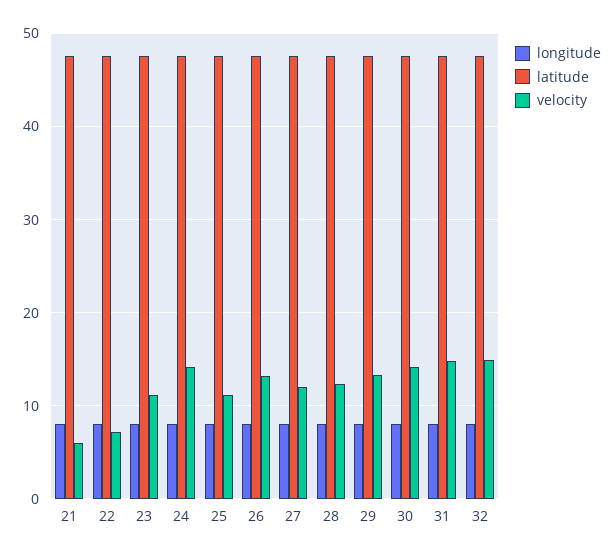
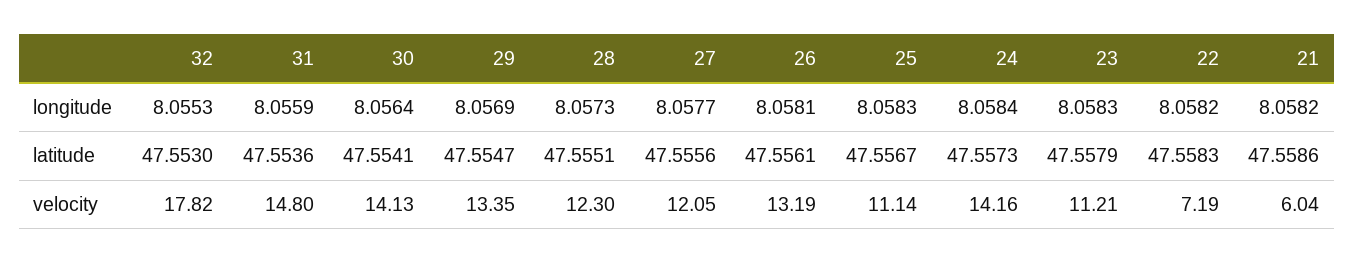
  {
    "longitude": {
      "21": 8.0582,
      "22": 8.0582,
      "23": 8.0583,
      "24": 8.0584,
      "25": 8.0583,
      "26": 8.0581,
      "27": 8.0577,
      "28": 8.0573,
      "29": 8.0569,
      "30": 8.0564,
      "31": 8.0559,
      "32": 8.0553
    },
    "latitude": {
      "21": 47.5586,
      "22": 47.5583,
      "23": 47.5579,
      "24": 47.5573,
      "25": 47.5567,
      "26": 47.5561,
      "27": 47.5556,
      "28": 47.5551,
      "29": 47.5547,
      "30": 47.5541,
      "31": 47.5536,
      "32": 47.553
    },
    "velocity": {
      "21": 6.04,
      "22": 7.19,
      "23": 11.21,
      "24": 14.16,
      "25": 11.14,
      "26": 13.19,
      "27": 12.05,
      "28": 12.3,
      "29": 13.35,
      "30": 14.13,
      "31": 14.8,
-     "32": 15
+     "32": 17.82
    }
  }

